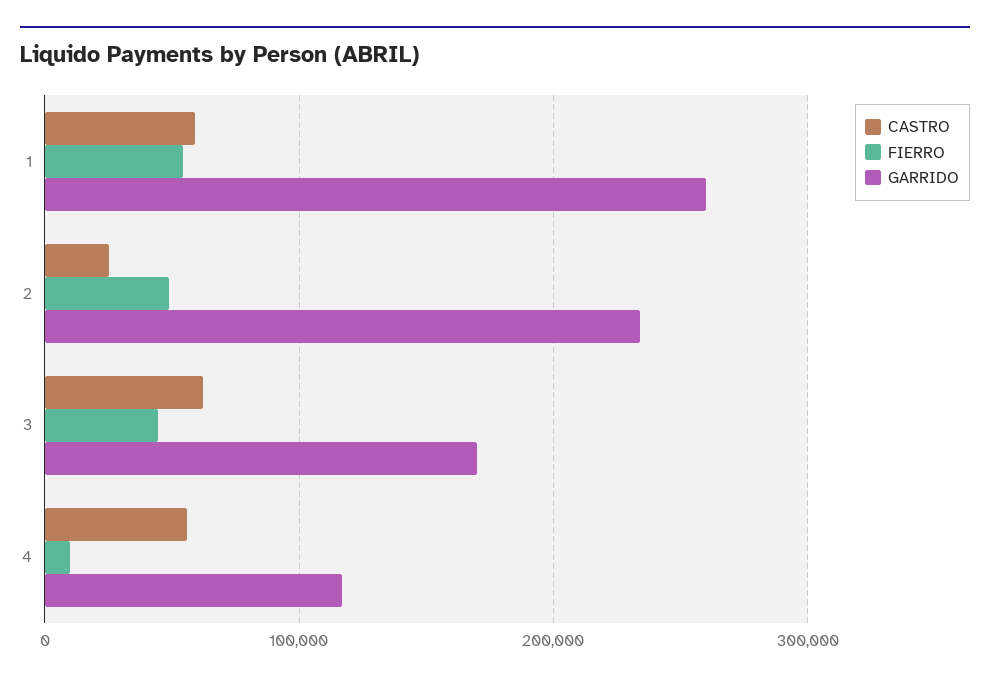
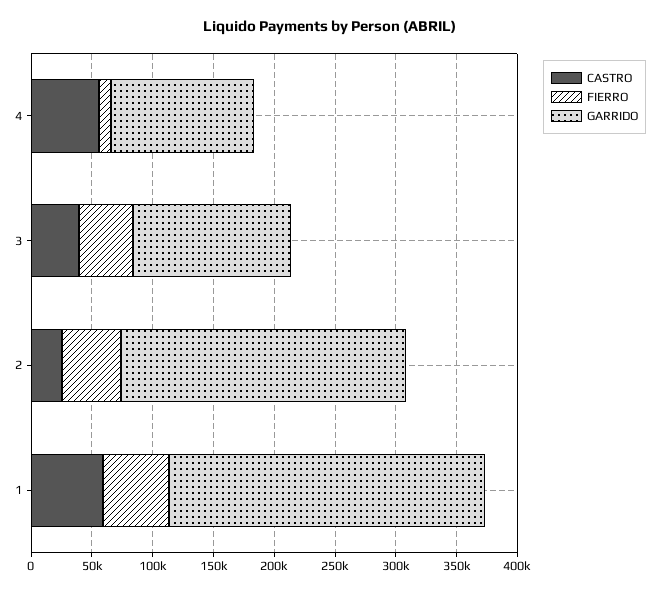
  {
    "CASTRO": {
      "1": 60000,
      "2": 30000,
-     "3": 60000,
+     "3": 40000,
      "4": 60000
    },
    "FIERRO": {
      "1": 50000,
      "2": 50000,
      "3": 40000,
      "4": 10000
    },
    "GARRIDO": {
      "1": 260000,
      "2": 230000,
-     "3": 170000,
+     "3": 130000,
      "4": 120000
    }
  }

